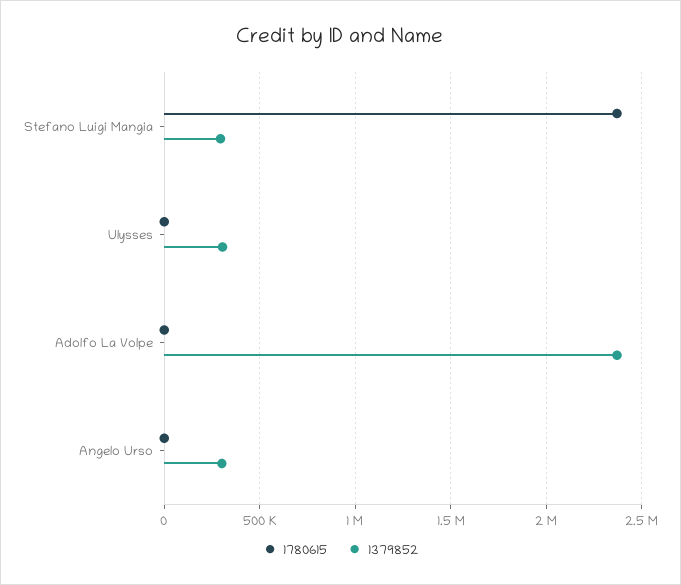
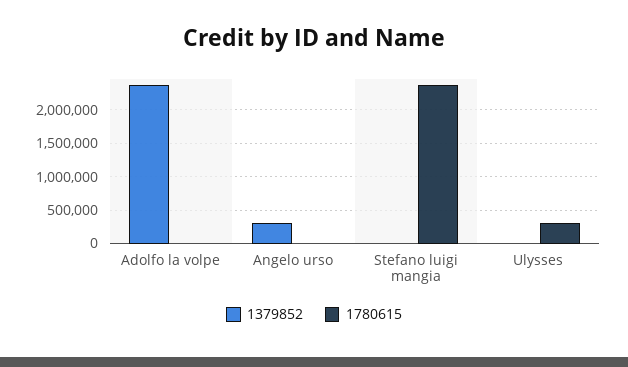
  {
    "1780615": {
      "Stefano Luigi Mangia": 2350000,
-     "Ulysses": 0,
+     "Ulysses": 300000,
      "Adolfo La Volpe": 0,
      "Angelo Urso": 0
    },
    "1379852": {
-     "Stefano Luigi Mangia": 300000,
+     "Stefano Luigi Mangia": 0,
-     "Ulysses": 300000,
+     "Ulysses": 0,
      "Adolfo La Volpe": 2350000,
      "Angelo Urso": 300000
    }
  }

